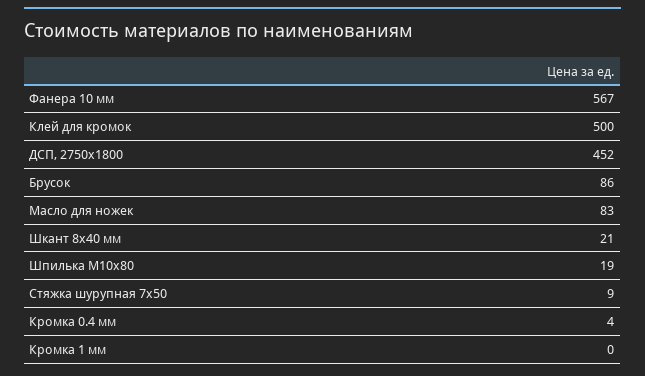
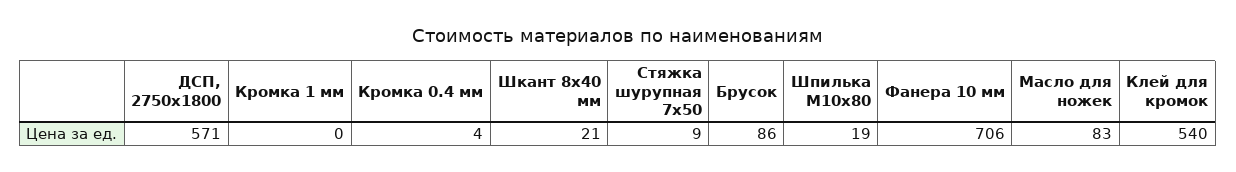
  {
-   "Фанера 10 мм": 567,
+   "Фанера 10 мм": 706,
-   "Клей для кромок": 500,
+   "Клей для кромок": 540,
-   "ДСП, 2750х1800": 452,
+   "ДСП, 2750х1800": 571,
    "Брусок": 86,
    "Масло для ножек": 83,
    "Шкант 8х40 мм": 21,
    "Шпилька М10х80": 19,
    "Стяжка шурупная 7х50": 9,
    "Кромка 0.4 мм": 4,
    "Кромка 1 мм": 0
  }

